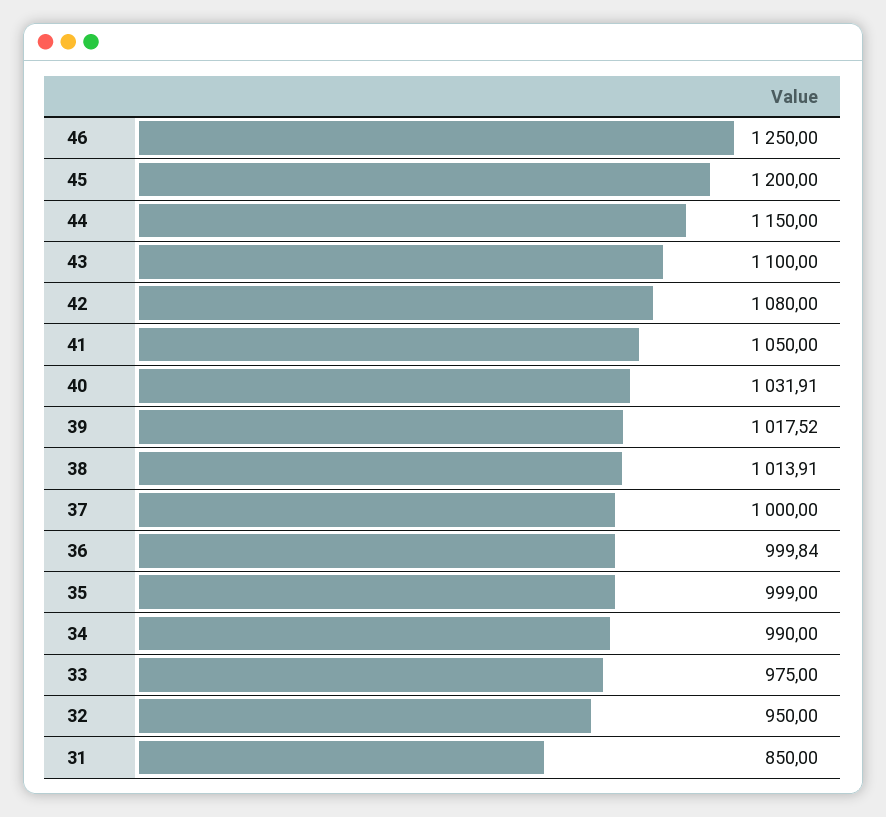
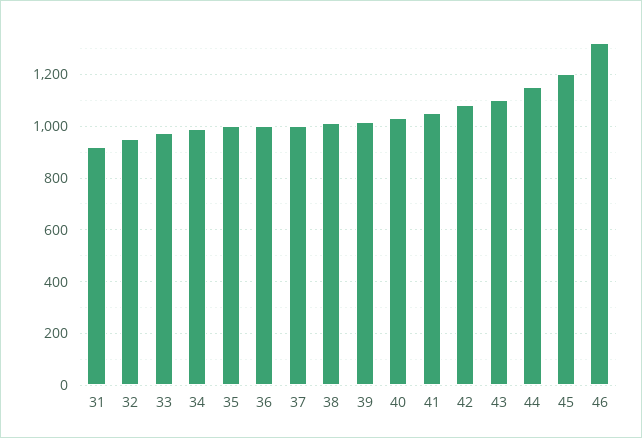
  {
-   "46": 1250,
+   "46": 1325,
    "45": 1200,
    "44": 1150,
    "43": 1100,
    "42": 1080,
    "41": 1050,
    "40": 1031.91,
    "39": 1017.52,
    "38": 1013.91,
    "37": 1000,
    "36": 999.84,
    "35": 999,
    "34": 990,
    "33": 975,
    "32": 950,
-   "31": 850
+   "31": 925
  }

